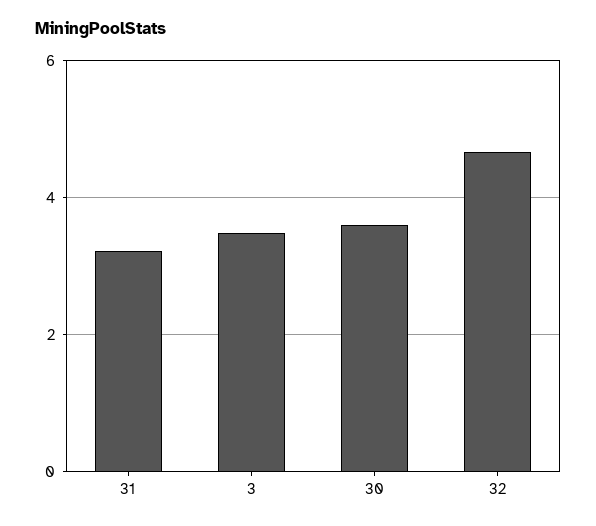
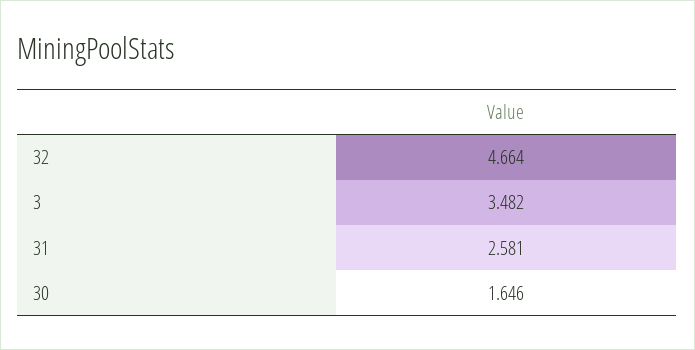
  {
-   "31": 3.2,
+   "31": 2.581,
    "3": 3.482,
-   "30": 3.6,
+   "30": 1.646,
    "32": 4.664
  }

